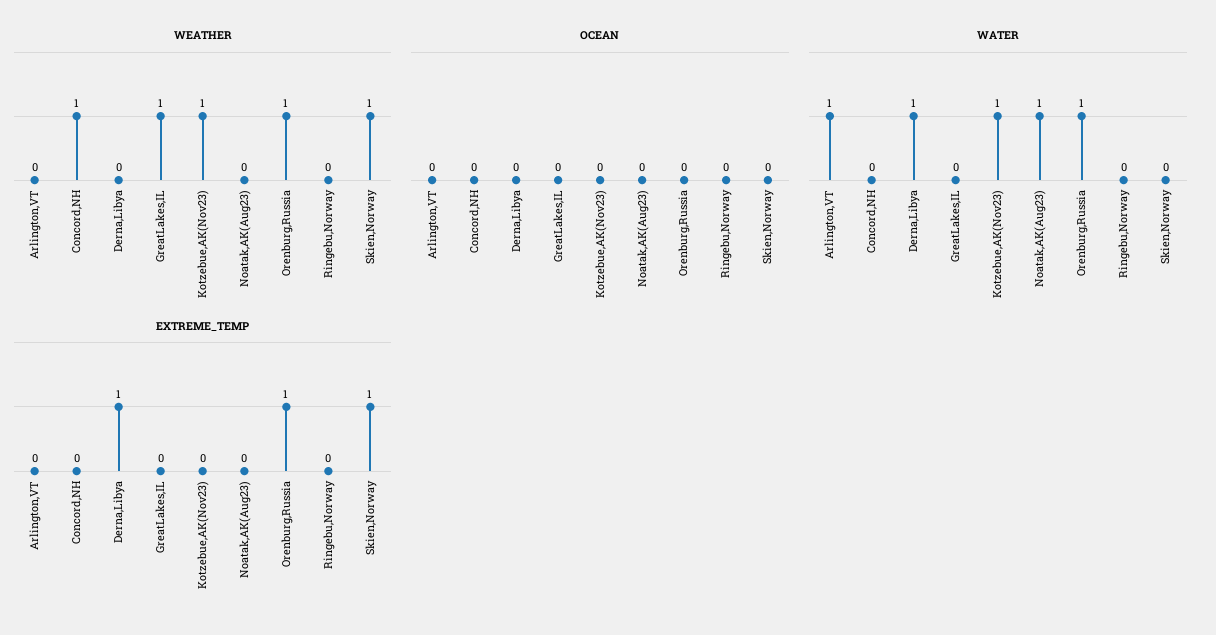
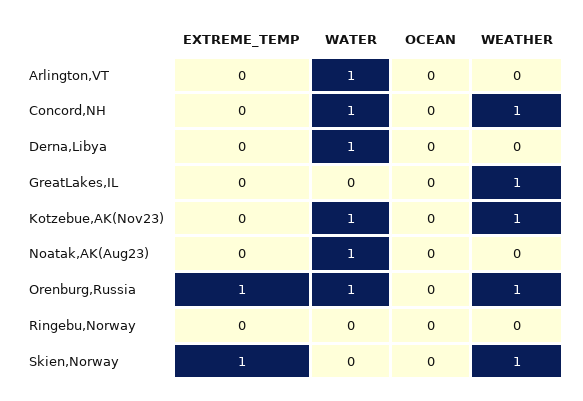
  {
    "WEATHER": {
      "Arlington,VT": 0,
      "Concord,NH": 1,
      "Derna,Libya": 0,
      "GreatLakes,IL": 1,
      "Kotzebue,AK(Nov23)": 1,
      "Noatak,AK(Aug23)": 0,
      "Orenburg,Russia": 1,
      "Ringebu,Norway": 0,
      "Skien,Norway": 1
    },
    "OCEAN": {
      "Arlington,VT": 0,
      "Concord,NH": 0,
      "Derna,Libya": 0,
      "GreatLakes,IL": 0,
      "Kotzebue,AK(Nov23)": 0,
      "Noatak,AK(Aug23)": 0,
      "Orenburg,Russia": 0,
      "Ringebu,Norway": 0,
      "Skien,Norway": 0
    },
    "WATER": {
      "Arlington,VT": 1,
-     "Concord,NH": 0,
+     "Concord,NH": 1,
      "Derna,Libya": 1,
      "GreatLakes,IL": 0,
      "Kotzebue,AK(Nov23)": 1,
      "Noatak,AK(Aug23)": 1,
      "Orenburg,Russia": 1,
      "Ringebu,Norway": 0,
      "Skien,Norway": 0
    },
    "EXTREME_TEMP": {
      "Arlington,VT": 0,
      "Concord,NH": 0,
-     "Derna,Libya": 1,
+     "Derna,Libya": 0,
      "GreatLakes,IL": 0,
      "Kotzebue,AK(Nov23)": 0,
      "Noatak,AK(Aug23)": 0,
      "Orenburg,Russia": 1,
      "Ringebu,Norway": 0,
      "Skien,Norway": 1
    }
  }

